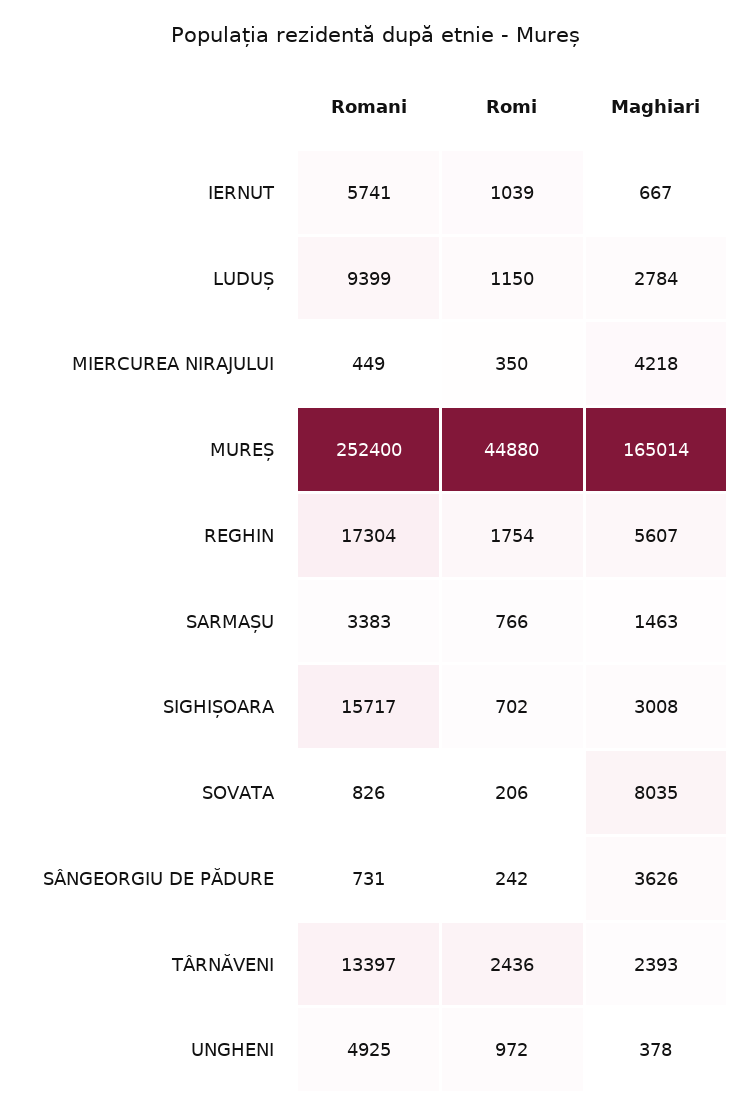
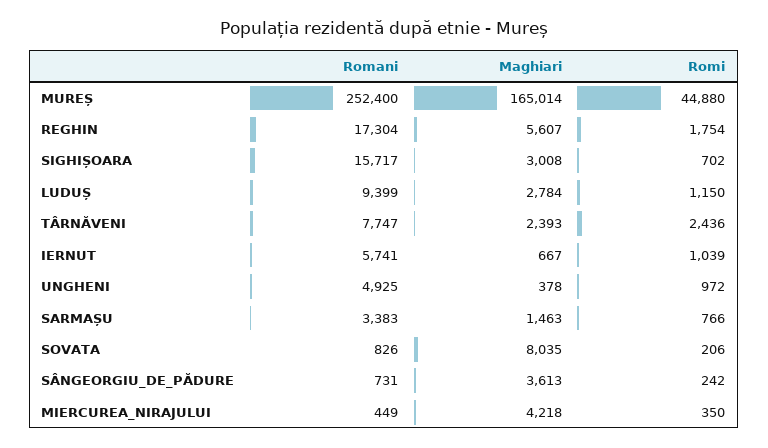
  {
    "Romani": {
      "IERNUT": 5741,
      "LUDUȘ": 9399,
      "MIERCUREA NIRAJULUI": 449,
      "MUREȘ": 252400,
      "REGHIN": 17304,
      "SARMAȘU": 3383,
      "SIGHIȘOARA": 15717,
      "SOVATA": 826,
      "SÂNGEORGIU DE PĂDURE": 731,
-     "TÂRNĂVENI": 13397,
+     "TÂRNĂVENI": 7747,
      "UNGHENI": 4925
    },
    "Romi": {
      "IERNUT": 1039,
      "LUDUȘ": 1150,
      "MIERCUREA NIRAJULUI": 350,
      "MUREȘ": 44880,
      "REGHIN": 1754,
      "SARMAȘU": 766,
      "SIGHIȘOARA": 702,
      "SOVATA": 206,
      "SÂNGEORGIU DE PĂDURE": 242,
      "TÂRNĂVENI": 2436,
      "UNGHENI": 972
    },
    "Maghiari": {
      "IERNUT": 667,
      "LUDUȘ": 2784,
      "MIERCUREA NIRAJULUI": 4218,
      "MUREȘ": 165014,
      "REGHIN": 5607,
      "SARMAȘU": 1463,
      "SIGHIȘOARA": 3008,
      "SOVATA": 8035,
-     "SÂNGEORGIU DE PĂDURE": 3626,
+     "SÂNGEORGIU DE PĂDURE": 3613,
      "TÂRNĂVENI": 2393,
      "UNGHENI": 378
    }
  }

